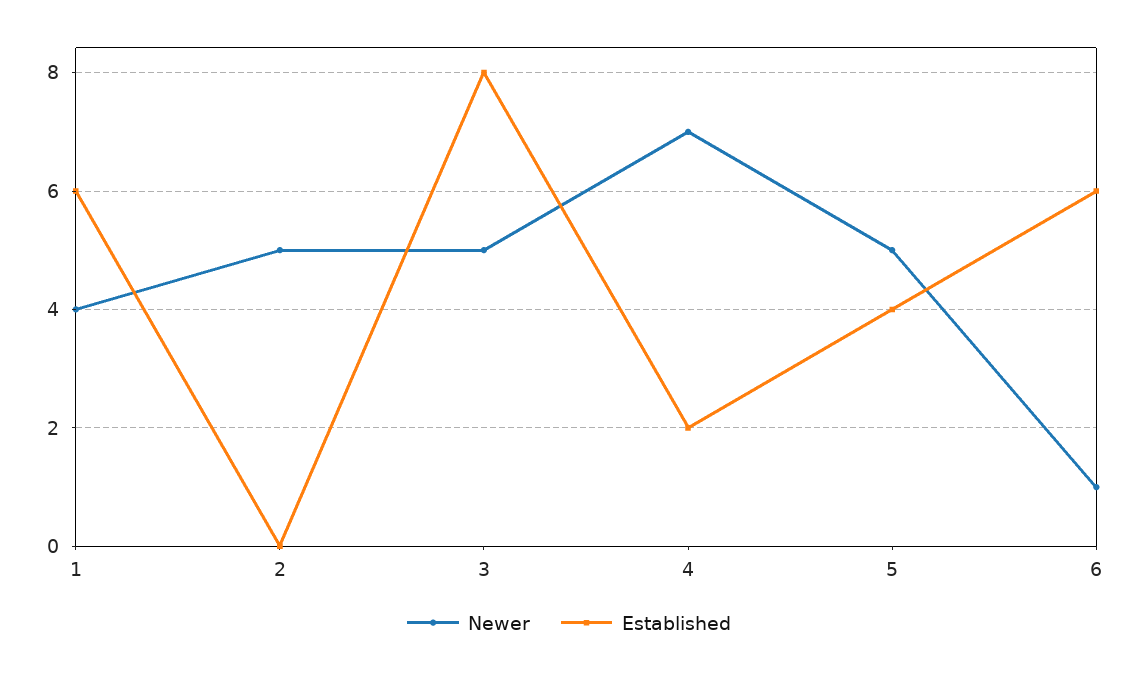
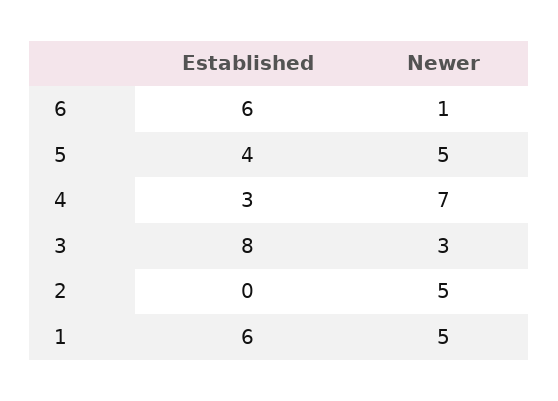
  {
    "Newer": {
-     "1": 4,
+     "1": 5,
      "2": 5,
-     "3": 5,
+     "3": 3,
      "4": 7,
      "5": 5,
      "6": 1
    },
    "Established": {
      "1": 6,
      "2": 0,
      "3": 8,
-     "4": 2,
+     "4": 3,
      "5": 4,
      "6": 6
    }
  }

